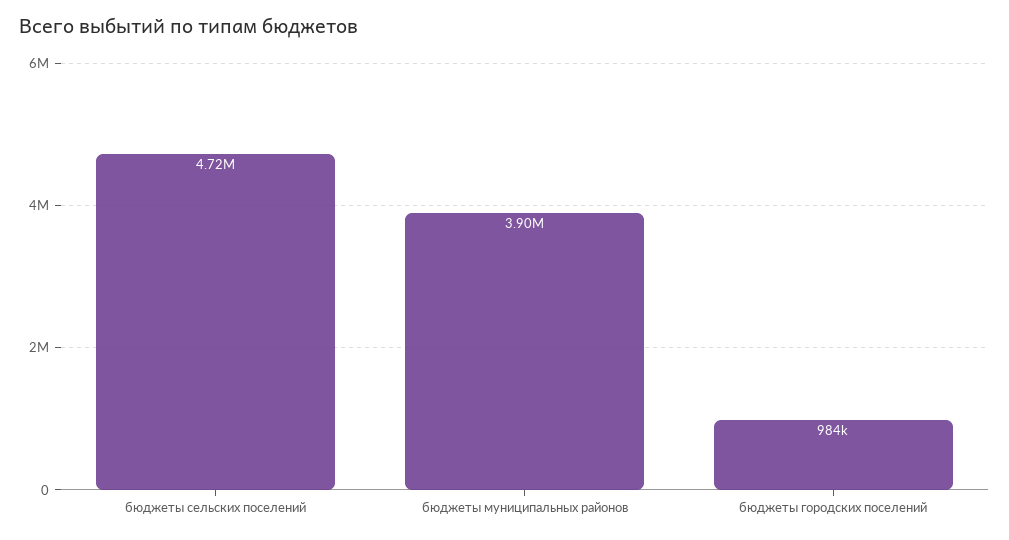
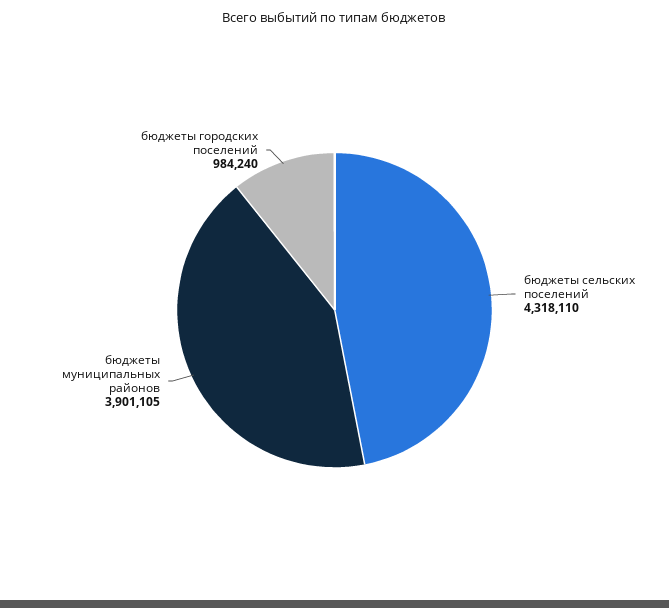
  {
-   "бюджеты сельских поселений": 4720000,
+   "бюджеты сельских поселений": 4318110,
    "бюджеты муниципальных районов": 3901105,
    "бюджеты городских поселений": 984240
  }

